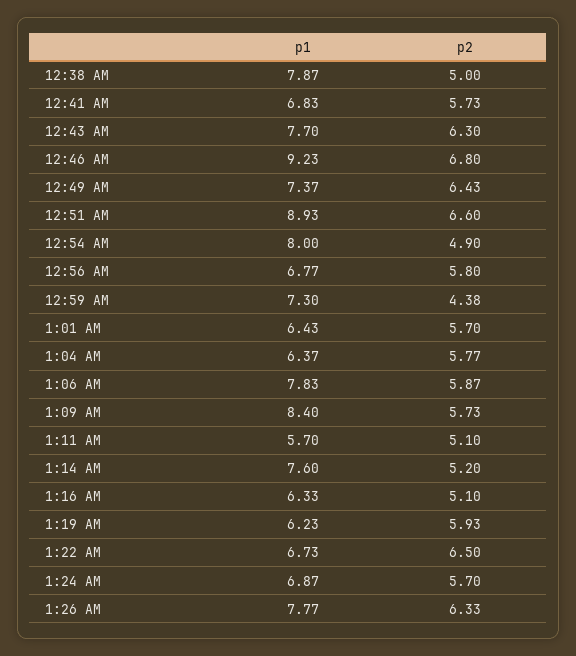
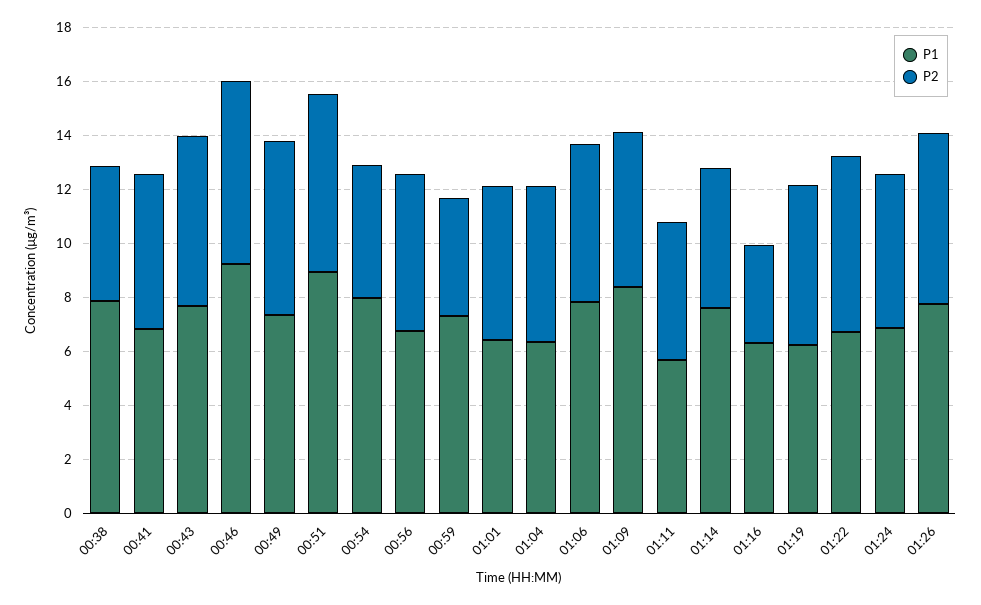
  {
    "p1": {
      "12:38 AM": 7.87,
      "12:41 AM": 6.83,
      "12:43 AM": 7.7,
      "12:46 AM": 9.23,
      "12:49 AM": 7.37,
      "12:51 AM": 8.93,
      "12:54 AM": 8,
      "12:56 AM": 6.77,
      "12:59 AM": 7.3,
      "1:01 AM": 6.43,
      "1:04 AM": 6.37,
      "1:06 AM": 7.83,
      "1:09 AM": 8.4,
      "1:11 AM": 5.7,
      "1:14 AM": 7.6,
      "1:16 AM": 6.33,
      "1:19 AM": 6.23,
      "1:22 AM": 6.73,
      "1:24 AM": 6.87,
      "1:26 AM": 7.77
    },
    "p2": {
      "12:38 AM": 5,
      "12:41 AM": 5.73,
      "12:43 AM": 6.3,
      "12:46 AM": 6.8,
      "12:49 AM": 6.43,
      "12:51 AM": 6.6,
      "12:54 AM": 4.9,
      "12:56 AM": 5.8,
      "12:59 AM": 4.38,
      "1:01 AM": 5.7,
      "1:04 AM": 5.77,
      "1:06 AM": 5.87,
      "1:09 AM": 5.73,
      "1:11 AM": 5.1,
      "1:14 AM": 5.2,
-     "1:16 AM": 5.1,
+     "1:16 AM": 3.5,
      "1:19 AM": 5.93,
      "1:22 AM": 6.5,
      "1:24 AM": 5.7,
      "1:26 AM": 6.33
    }
  }

